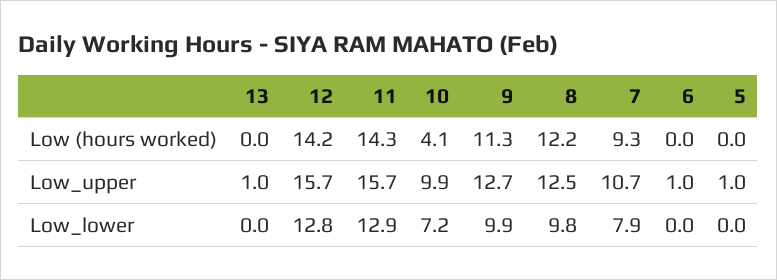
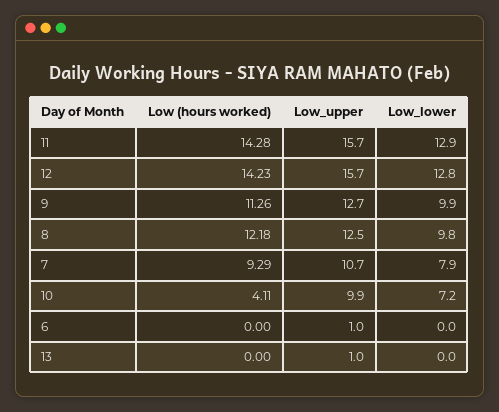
  {
    "13": {
      "Low (hours worked)": 0,
      "Low_upper": 1,
      "Low_lower": 0
    },
    "12": {
      "Low (hours worked)": 14.23,
      "Low_upper": 15.7,
      "Low_lower": 12.8
    },
    "11": {
      "Low (hours worked)": 14.28,
      "Low_upper": 15.7,
      "Low_lower": 12.9
    },
    "10": {
      "Low (hours worked)": 4.11,
      "Low_upper": 9.9,
      "Low_lower": 7.2
    },
    "9": {
      "Low (hours worked)": 11.26,
      "Low_upper": 12.7,
      "Low_lower": 9.9
    },
    "8": {
      "Low (hours worked)": 12.18,
      "Low_upper": 12.5,
      "Low_lower": 9.8
    },
    "7": {
      "Low (hours worked)": 9.29,
      "Low_upper": 10.7,
      "Low_lower": 7.9
    },
    "6": {
      "Low (hours worked)": 0,
      "Low_upper": 1,
      "Low_lower": 0
-   },
+   }
-   "5": {
-     "Low (hours worked)": 0,
-     "Low_upper": 1,
-     "Low_lower": 0
-   }
  }

